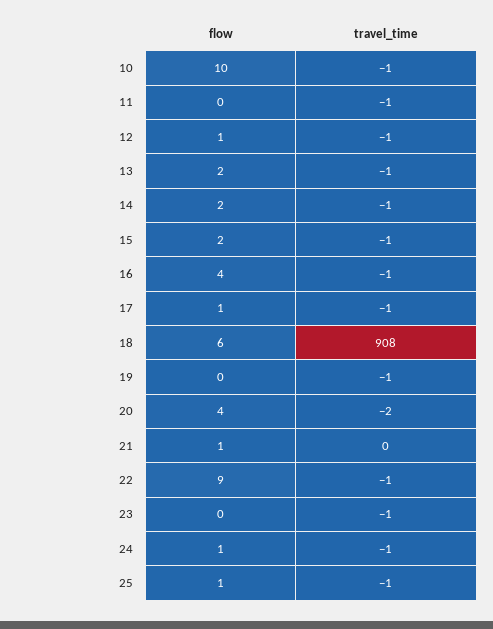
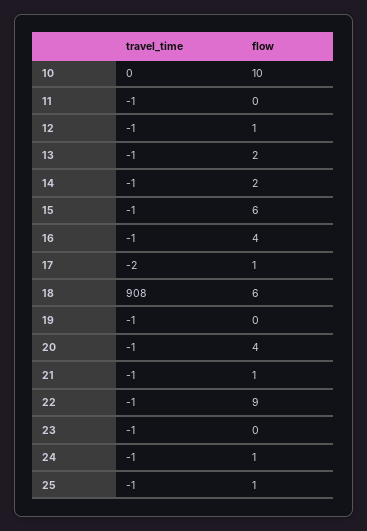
  {
    "flow": {
      "10": 10,
      "11": 0,
      "12": 1,
      "13": 2,
      "14": 2,
-     "15": 2,
+     "15": 6,
      "16": 4,
      "17": 1,
      "18": 6,
      "19": 0,
      "20": 4,
      "21": 1,
      "22": 9,
      "23": 0,
      "24": 1,
      "25": 1
    },
    "travel_time": {
-     "10": -1,
+     "10": 0,
      "11": -1,
      "12": -1,
      "13": -1,
      "14": -1,
      "15": -1,
      "16": -1,
-     "17": -1,
+     "17": -2,
      "18": 908,
      "19": -1,
-     "20": -2,
+     "20": -1,
-     "21": 0,
+     "21": -1,
      "22": -1,
      "23": -1,
      "24": -1,
      "25": -1
    }
  }

